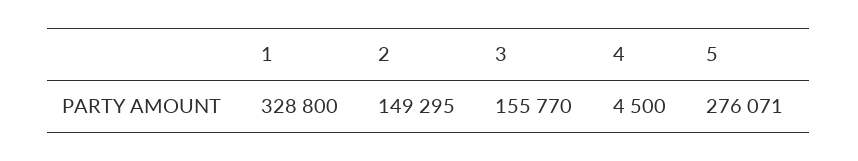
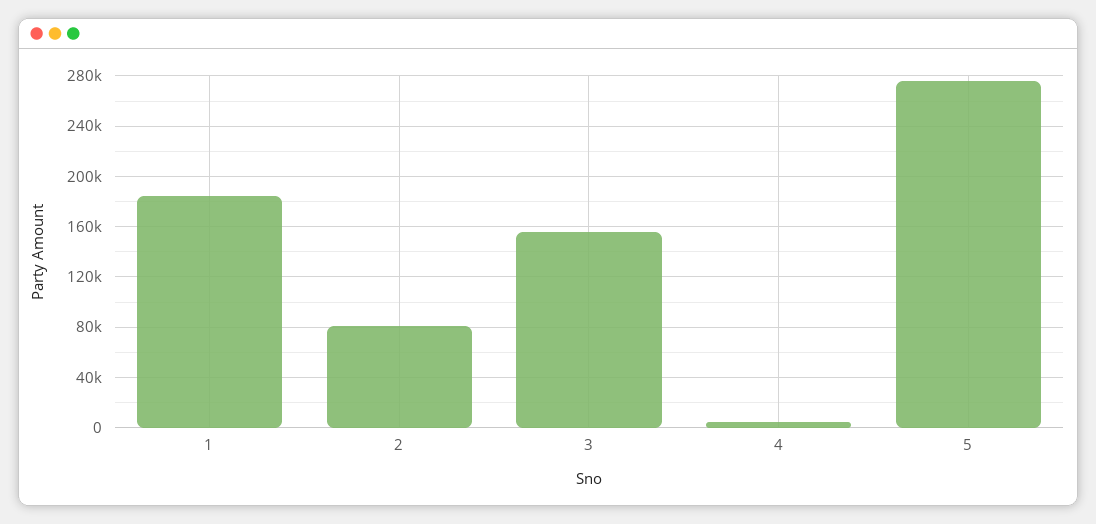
  {
-   "1": 328800,
+   "1": 185000,
-   "2": 149295,
+   "2": 80000,
    "3": 155770,
    "4": 4500,
    "5": 276071
  }

